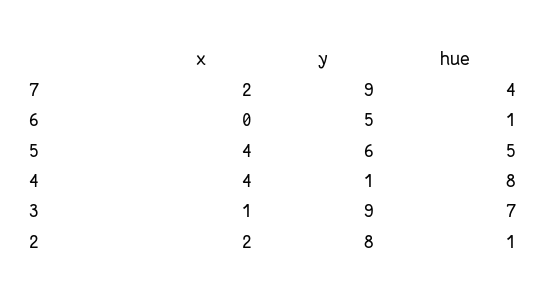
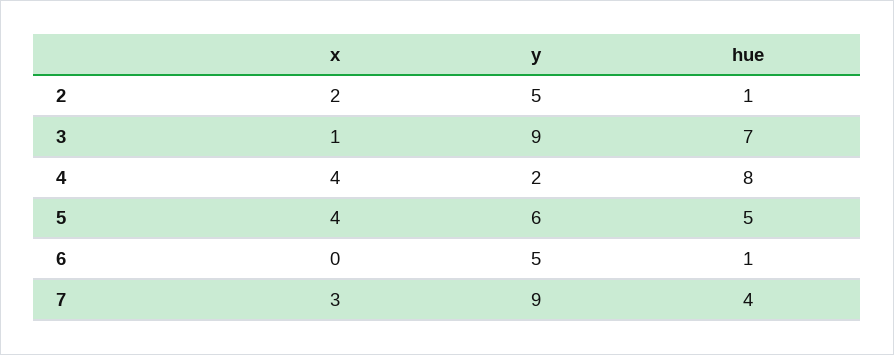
  {
    "x": {
-     "7": 2,
+     "7": 3,
      "6": 0,
      "5": 4,
      "4": 4,
      "3": 1,
      "2": 2
    },
    "y": {
      "7": 9,
      "6": 5,
      "5": 6,
-     "4": 1,
+     "4": 2,
      "3": 9,
-     "2": 8
+     "2": 5
    },
    "hue": {
      "7": 4,
      "6": 1,
      "5": 5,
      "4": 8,
      "3": 7,
      "2": 1
    }
  }

